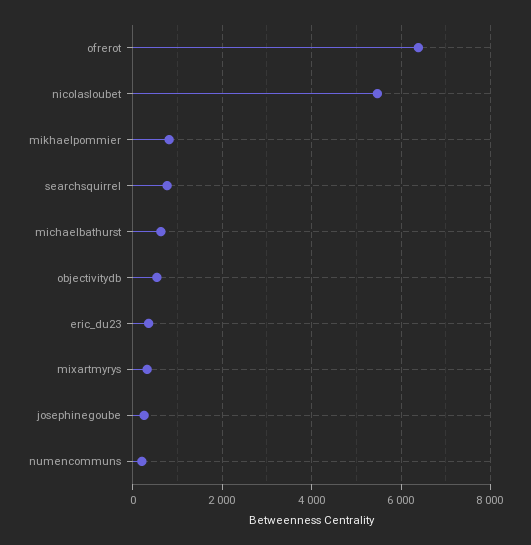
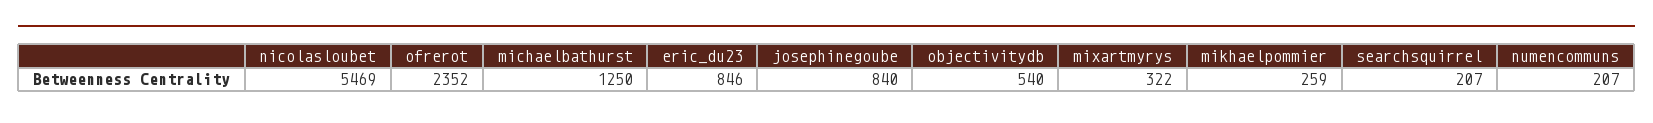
  {
-   "ofrerot": 6400,
+   "ofrerot": 2352,
    "nicolasloubet": 5469,
-   "mikhaelpommier": 800,
+   "mikhaelpommier": 259,
-   "searchsquirrel": 800,
+   "searchsquirrel": 207,
-   "michaelbathurst": 600,
+   "michaelbathurst": 1250,
    "objectivitydb": 540,
-   "eric_du23": 400,
+   "eric_du23": 846,
    "mixartmyrys": 322,
-   "josephinegoube": 200,
+   "josephinegoube": 840,
    "numencommuns": 207
  }

